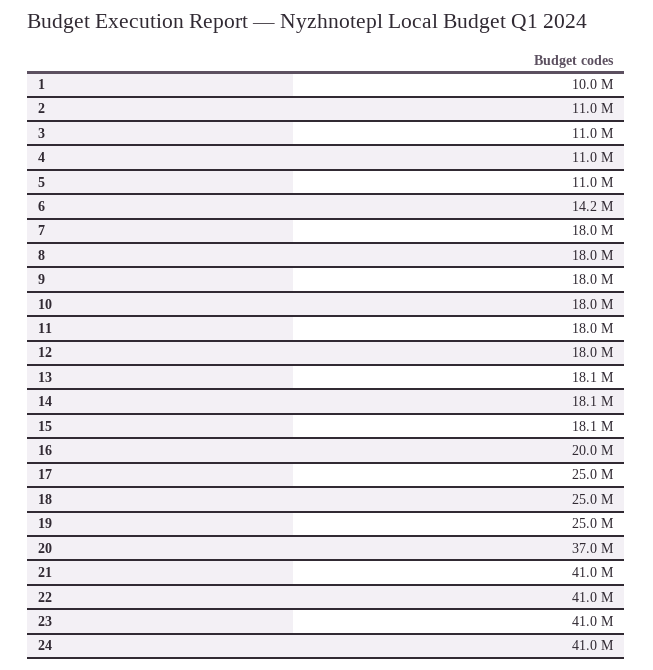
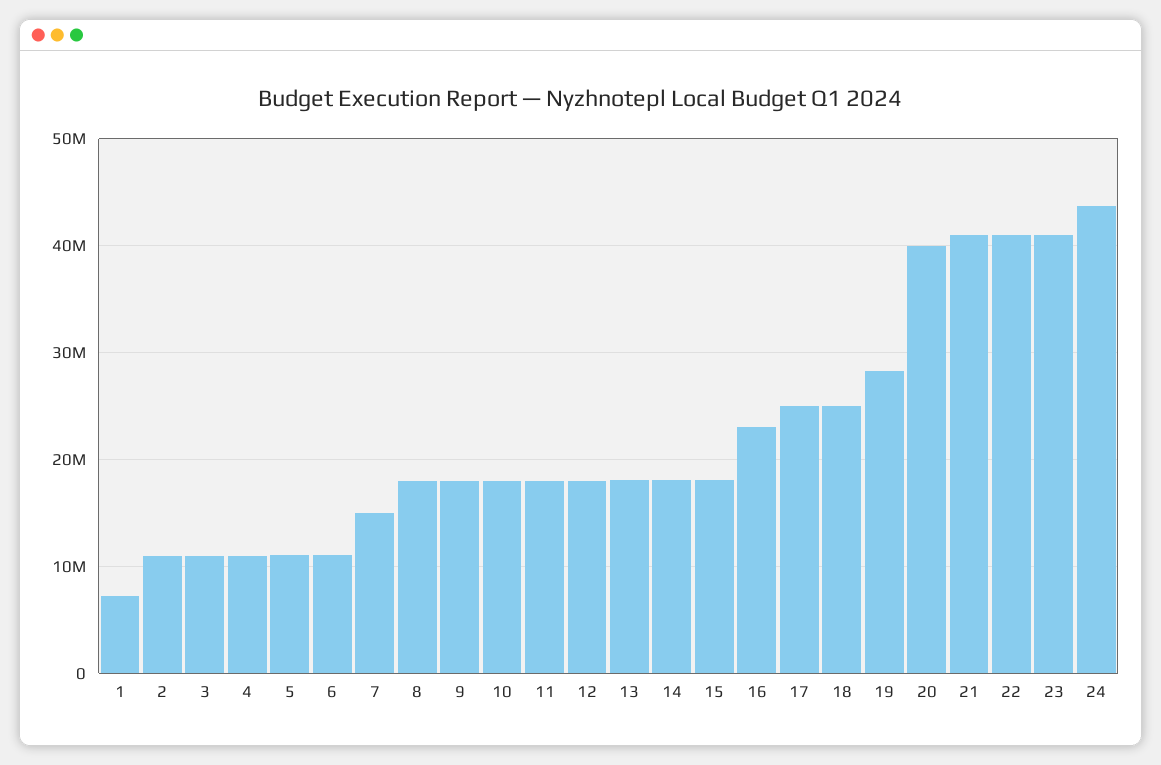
  {
-   "1": 10000000,
+   "1": 7000000,
    "2": 11000000,
    "3": 11000000,
    "4": 11000000,
    "5": 11000000,
-   "6": 14200000,
+   "6": 11000000,
-   "7": 18000000,
+   "7": 15000000,
    "8": 18000000,
    "9": 18000000,
    "10": 18000000,
    "11": 18000000,
    "12": 18000000,
    "13": 18100000,
    "14": 18100000,
    "15": 18100000,
-   "16": 20000000,
+   "16": 23000000,
    "17": 25000000,
    "18": 25000000,
-   "19": 25000000,
+   "19": 28000000,
-   "20": 37000000,
+   "20": 40000000,
    "21": 41000000,
    "22": 41000000,
    "23": 41000000,
-   "24": 41000000
+   "24": 44000000
  }

